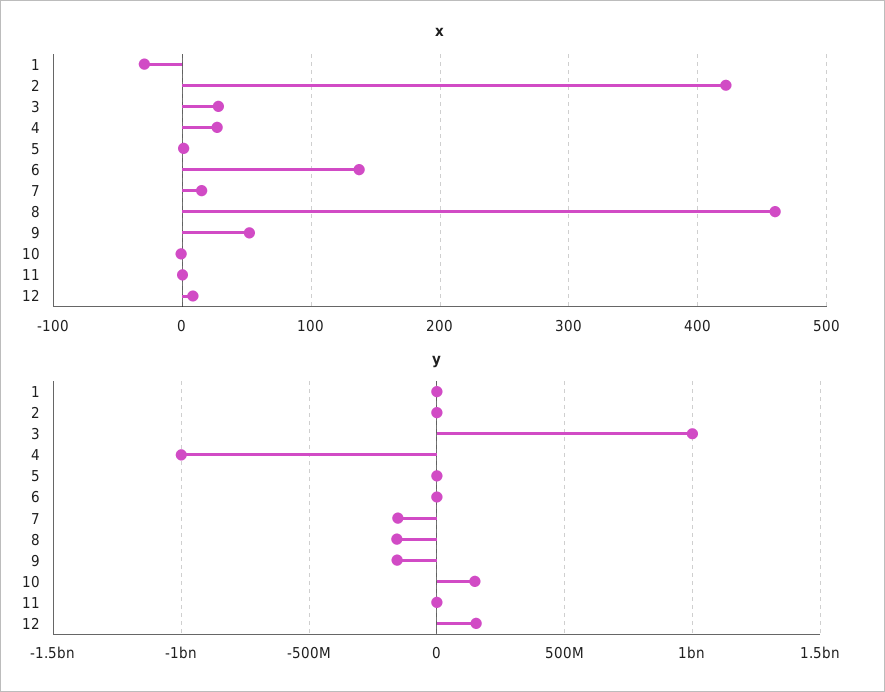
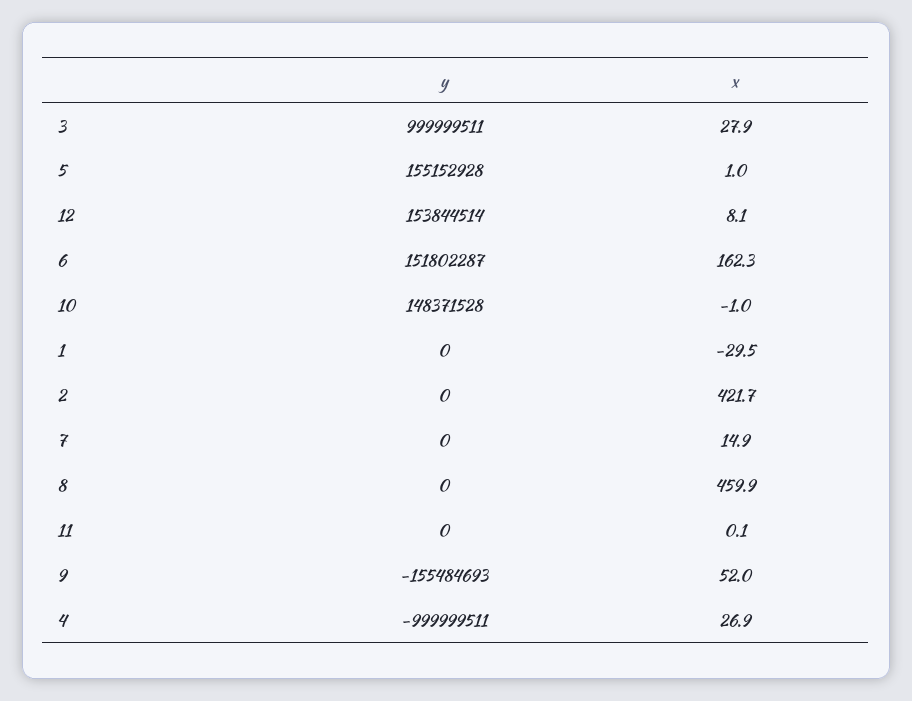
  {
    "x": {
      "1": -29.5,
      "2": 421.7,
      "3": 27.9,
      "4": 26.9,
      "5": 1,
-     "6": 140,
+     "6": 162.3,
      "7": 14.9,
      "8": 459.9,
      "9": 52,
      "10": -1,
      "11": 0.1,
      "12": 8.1
    },
    "y": {
      "1": 0,
      "2": 0,
      "3": 999999511,
      "4": -999999511,
-     "5": 0,
+     "5": 155152928,
-     "6": 0,
+     "6": 151802287,
-     "7": -150000000,
+     "7": 0,
-     "8": -150000000,
+     "8": 0,
      "9": -155484693,
      "10": 148371528,
      "11": 0,
      "12": 153844514
    }
  }

